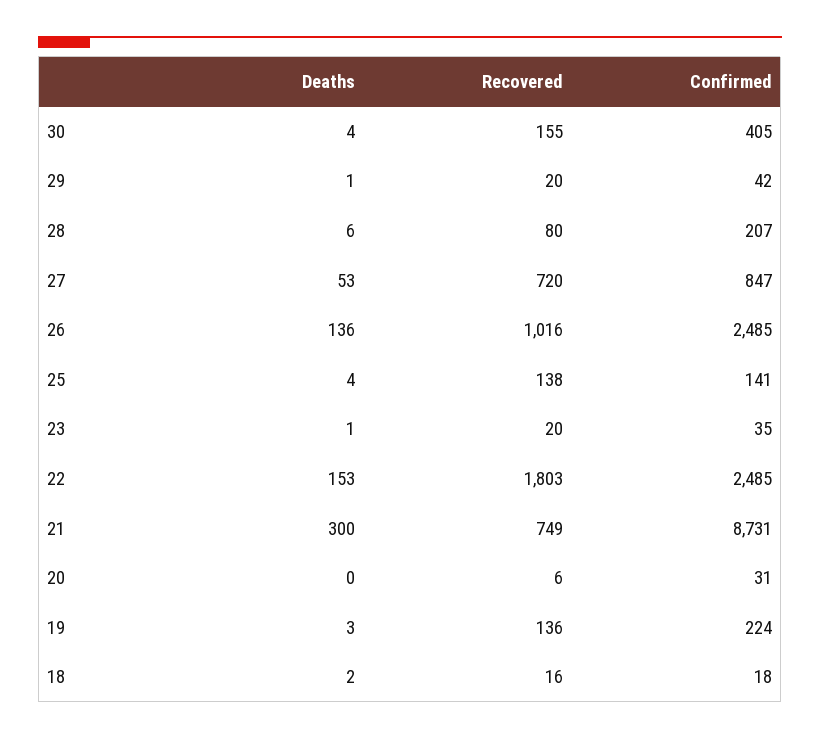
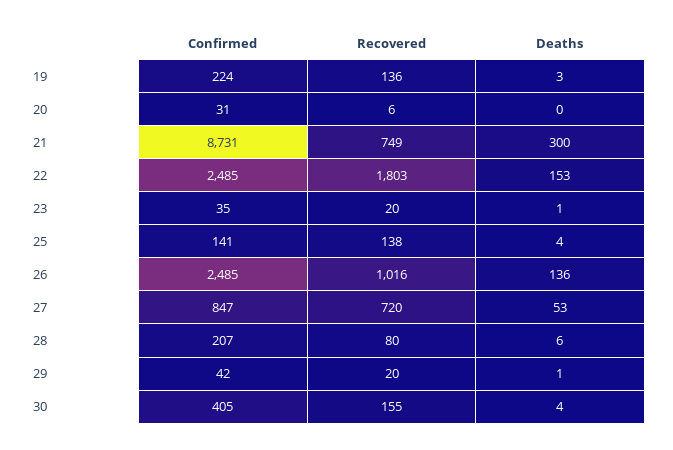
  {
    "Deaths": {
      "30": 4,
      "29": 1,
      "28": 6,
      "27": 53,
      "26": 136,
      "25": 4,
      "23": 1,
      "22": 153,
      "21": 300,
      "20": 0,
-     "19": 3,
+     "19": 3
-     "18": 2
    },
    "Recovered": {
      "30": 155,
      "29": 20,
      "28": 80,
      "27": 720,
      "26": 1016,
      "25": 138,
      "23": 20,
      "22": 1803,
      "21": 749,
      "20": 6,
-     "19": 136,
+     "19": 136
-     "18": 16
    },
    "Confirmed": {
      "30": 405,
      "29": 42,
      "28": 207,
      "27": 847,
      "26": 2485,
      "25": 141,
      "23": 35,
      "22": 2485,
      "21": 8731,
      "20": 31,
-     "19": 224,
+     "19": 224
-     "18": 18
    }
  }

